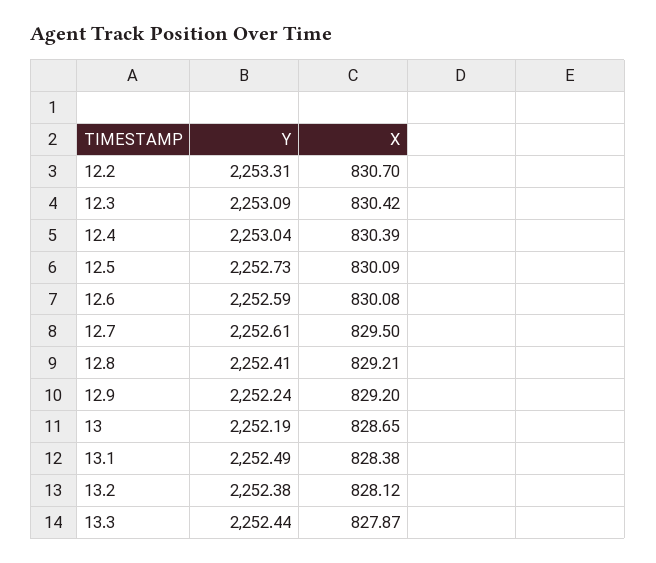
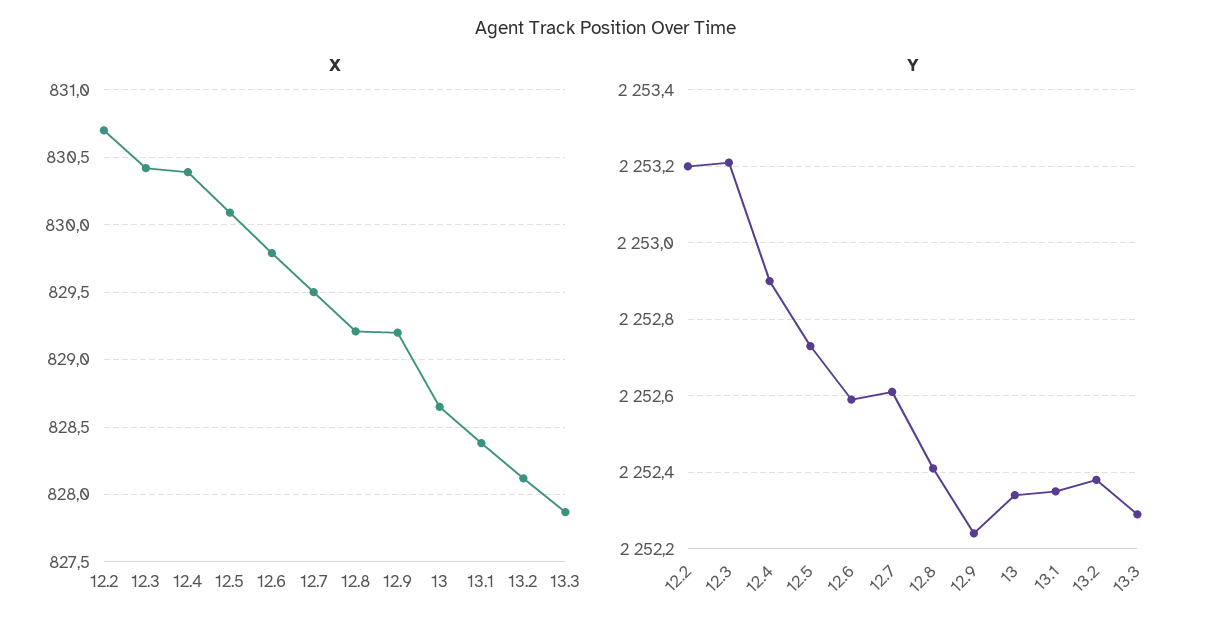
  {
    "Y": {
-     "12.2": 2253.31,
+     "12.2": 2253.2,
-     "12.3": 2253.09,
+     "12.3": 2253.2,
-     "12.4": 2253.04,
+     "12.4": 2252.9,
      "12.5": 2252.73,
      "12.6": 2252.59,
      "12.7": 2252.61,
      "12.8": 2252.41,
      "12.9": 2252.24,
-     "13": 2252.19,
+     "13": 2252.35,
-     "13.1": 2252.49,
+     "13.1": 2252.35,
      "13.2": 2252.38,
-     "13.3": 2252.44
+     "13.3": 2252.3
    },
    "X": {
      "12.2": 830.7,
      "12.3": 830.42,
      "12.4": 830.39,
      "12.5": 830.09,
-     "12.6": 830.08,
+     "12.6": 829.8,
      "12.7": 829.5,
      "12.8": 829.21,
      "12.9": 829.2,
      "13": 828.65,
      "13.1": 828.38,
      "13.2": 828.12,
      "13.3": 827.87
    }
  }

